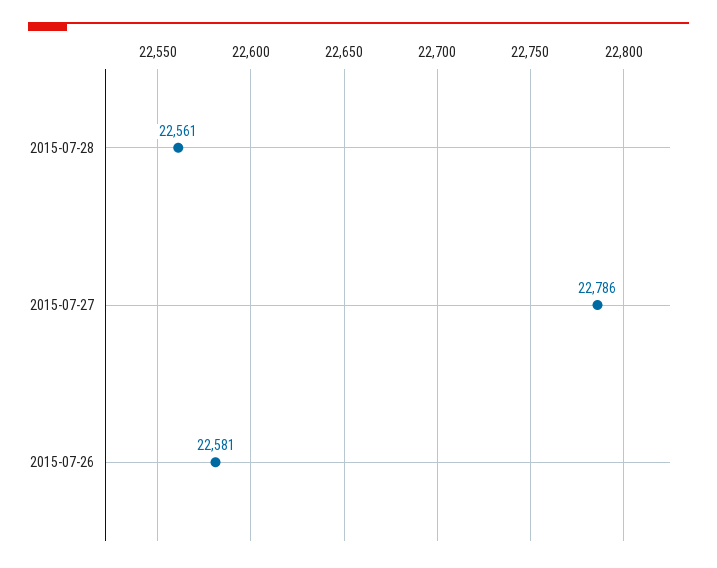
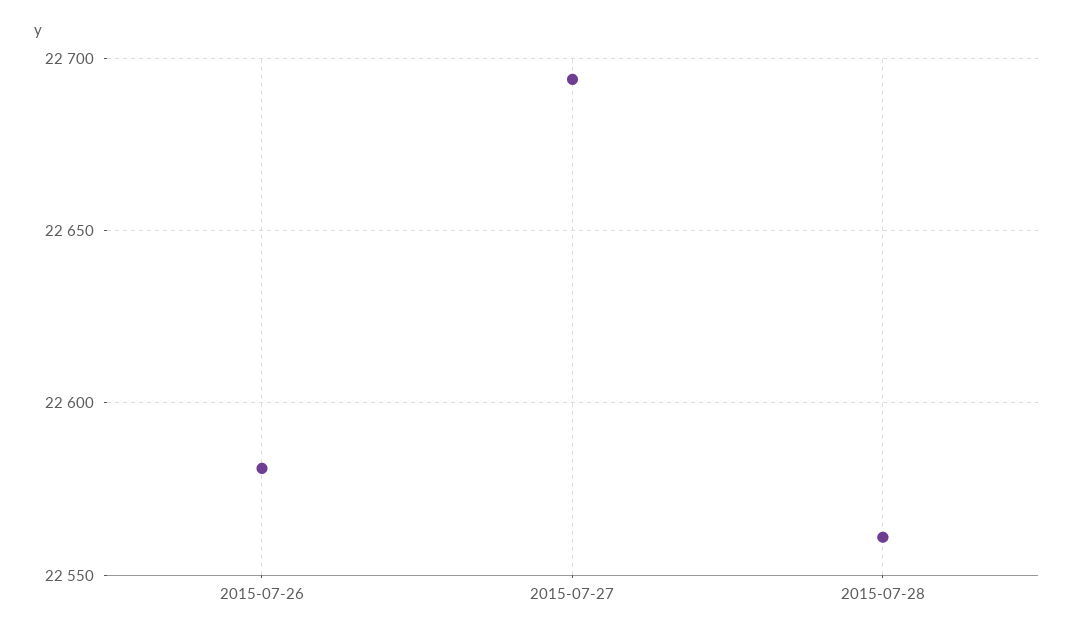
  {
    "2015-07-28": 22561,
-   "2015-07-27": 22786,
+   "2015-07-27": 22695,
    "2015-07-26": 22581
  }

